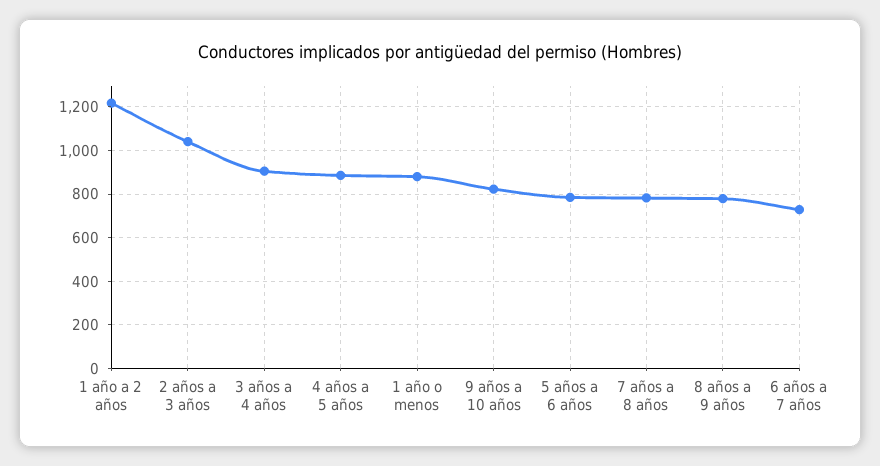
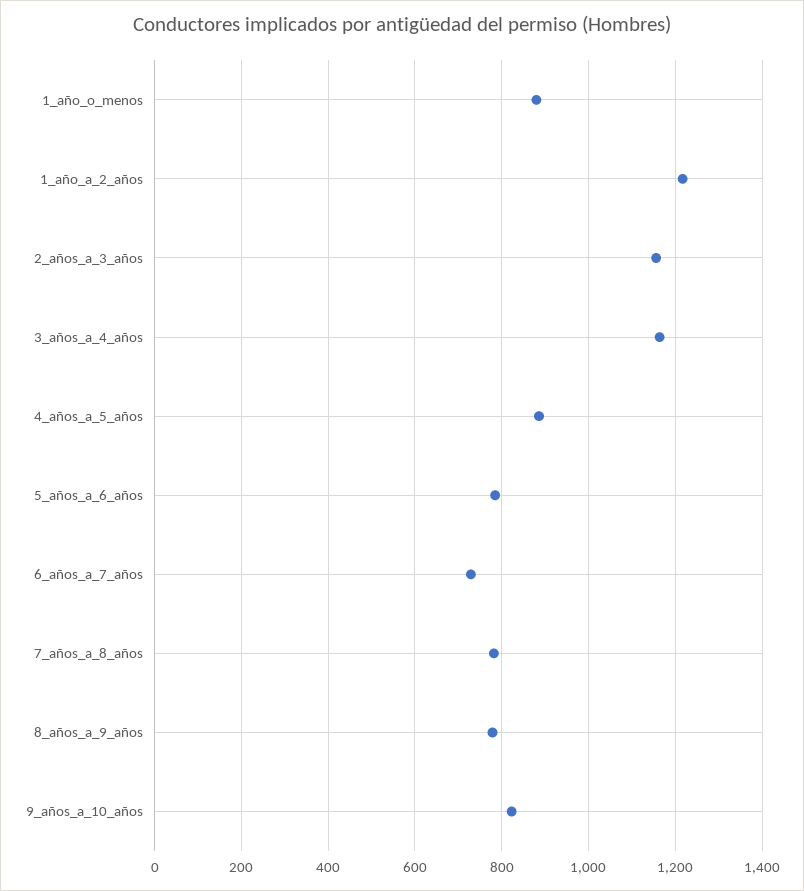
  {
    "1 año a 2 años": 1220,
-   "2 años a 3 años": 1050,
+   "2 años a 3 años": 1160,
-   "3 años a 4 años": 900,
+   "3 años a 4 años": 1160,
    "4 años a 5 años": 880,
    "1 año o menos": 880,
    "9 años a 10 años": 820,
    "5 años a 6 años": 780,
    "7 años a 8 años": 780,
    "8 años a 9 años": 780,
    "6 años a 7 años": 720
  }

